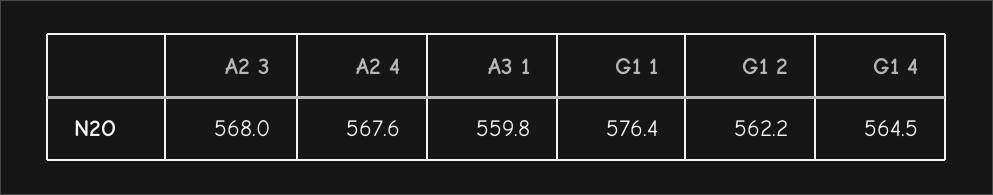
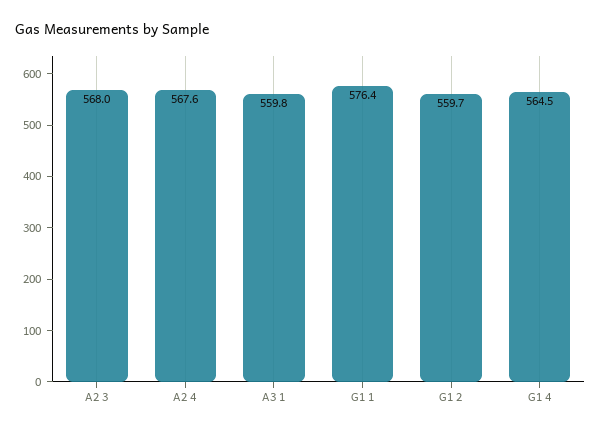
  {
    "A2 3": 568,
    "A2 4": 567.6,
    "A3 1": 559.8,
    "G1 1": 576.4,
-   "G1 2": 562.2,
+   "G1 2": 559.7,
    "G1 4": 564.5
  }

